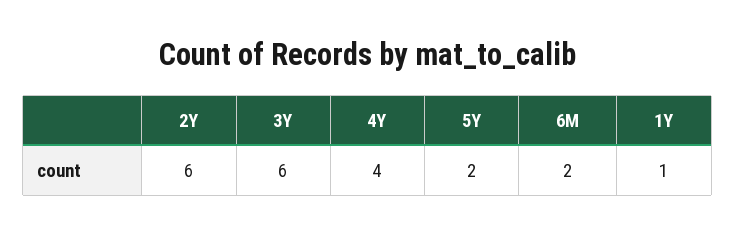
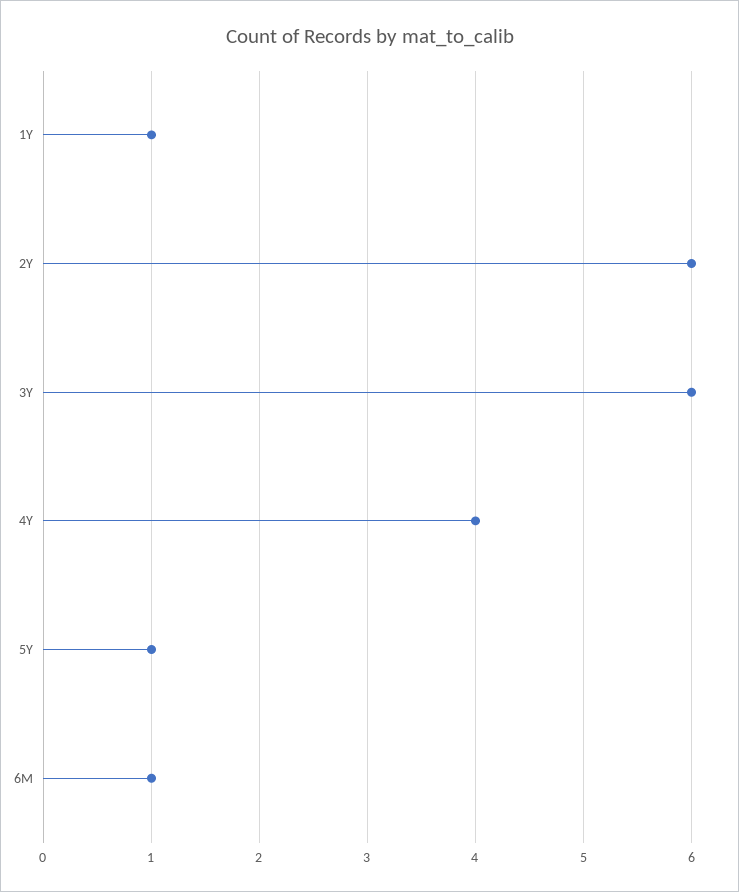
  {
    "2Y": 6,
    "3Y": 6,
    "4Y": 4,
-   "5Y": 2,
+   "5Y": 1,
-   "6M": 2,
+   "6M": 1,
    "1Y": 1
  }

